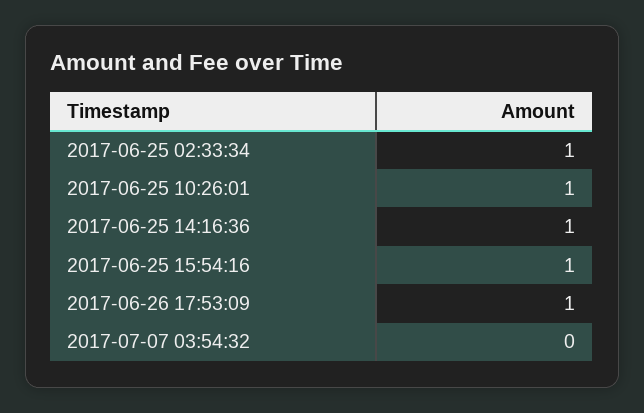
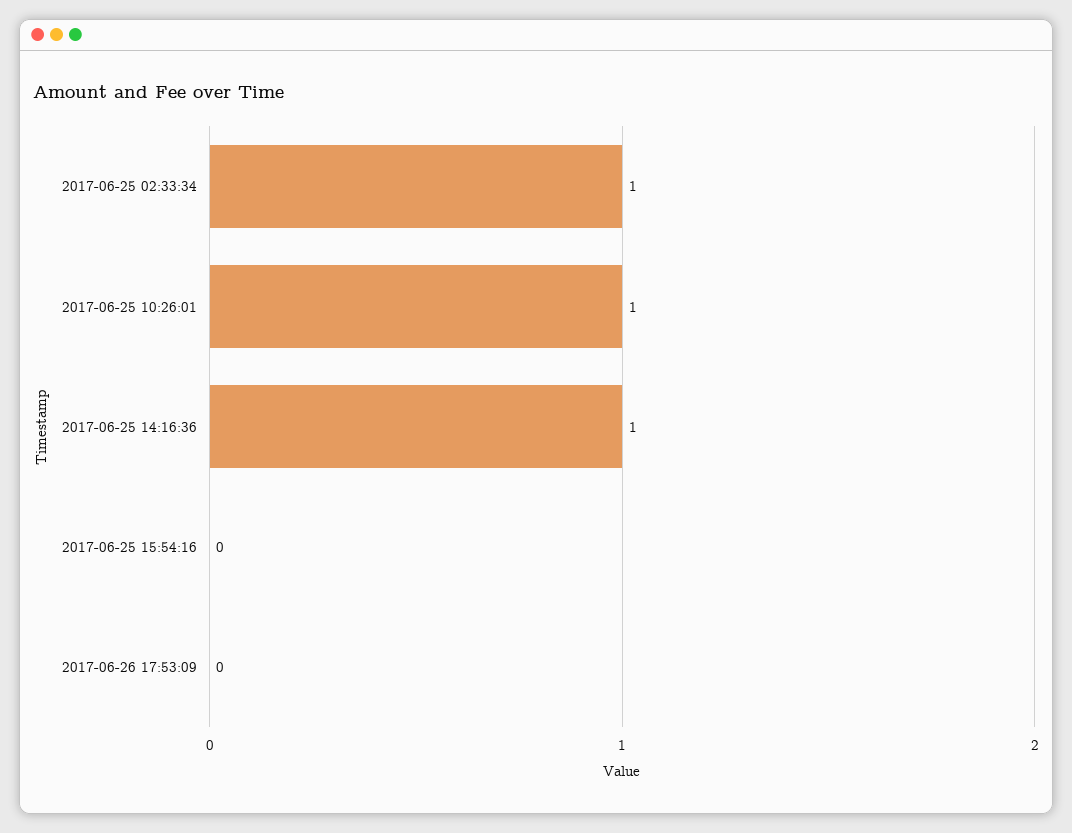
  {
    "2017-06-25 02:33:34": 1,
    "2017-06-25 10:26:01": 1,
    "2017-06-25 14:16:36": 1,
-   "2017-06-25 15:54:16": 1,
+   "2017-06-25 15:54:16": 0,
-   "2017-06-26 17:53:09": 1,
+   "2017-06-26 17:53:09": 0
-   "2017-07-07 03:54:32": 0
  }

